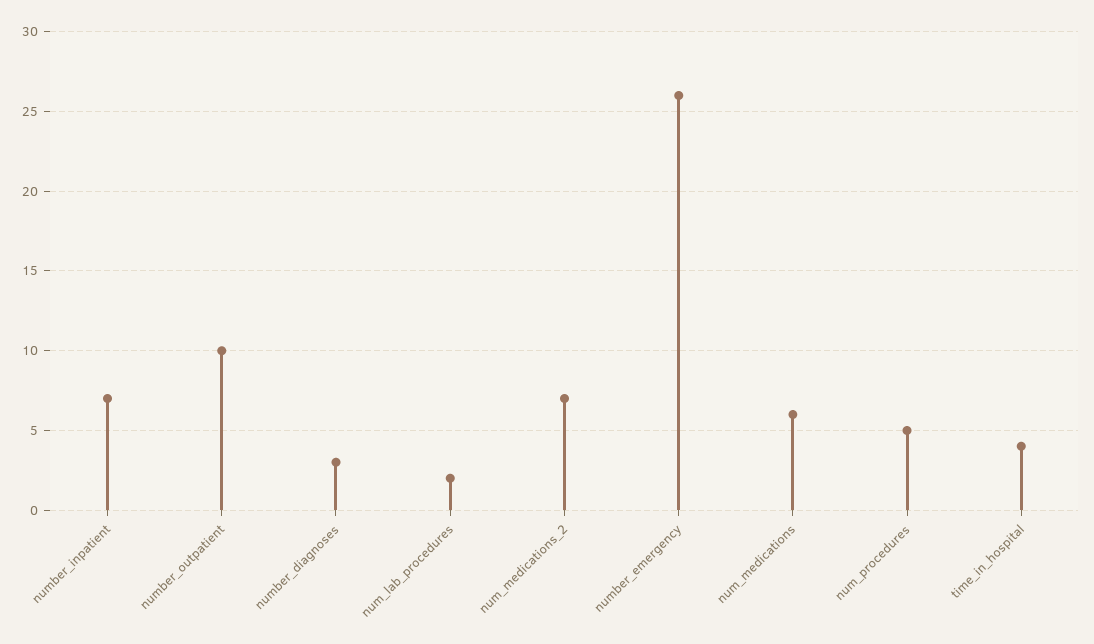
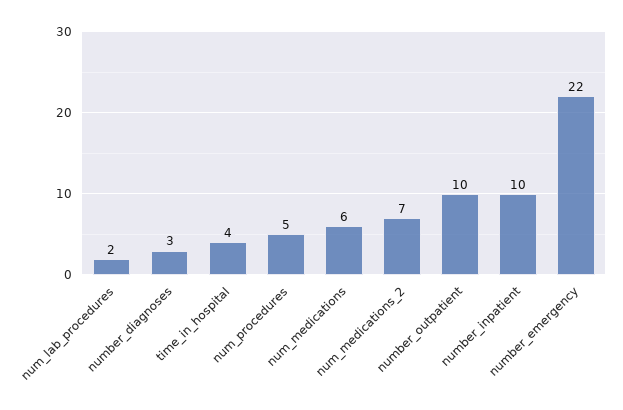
  {
-   "number_inpatient": 7,
+   "number_inpatient": 10,
    "number_outpatient": 10,
    "number_diagnoses": 3,
    "num_lab_procedures": 2,
    "num_medications_2": 7,
-   "number_emergency": 26,
+   "number_emergency": 22,
    "num_medications": 6,
    "num_procedures": 5,
    "time_in_hospital": 4
  }

